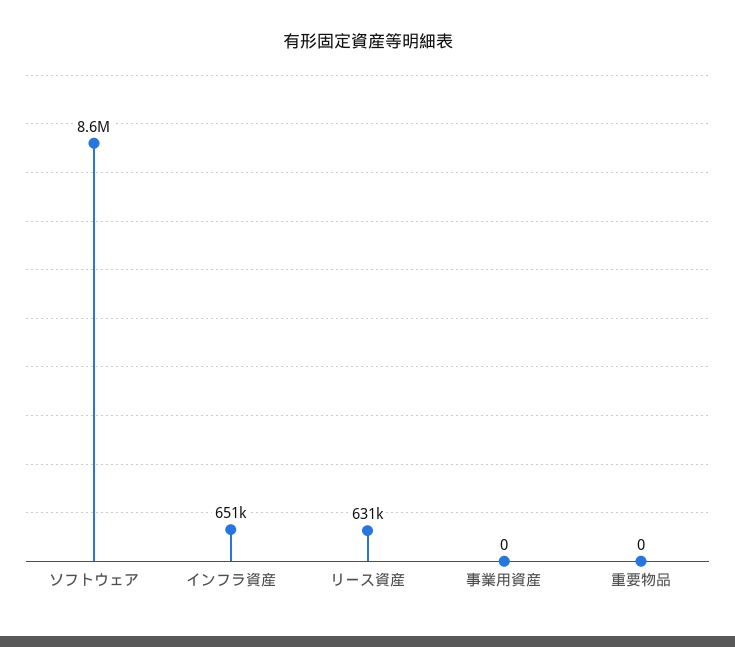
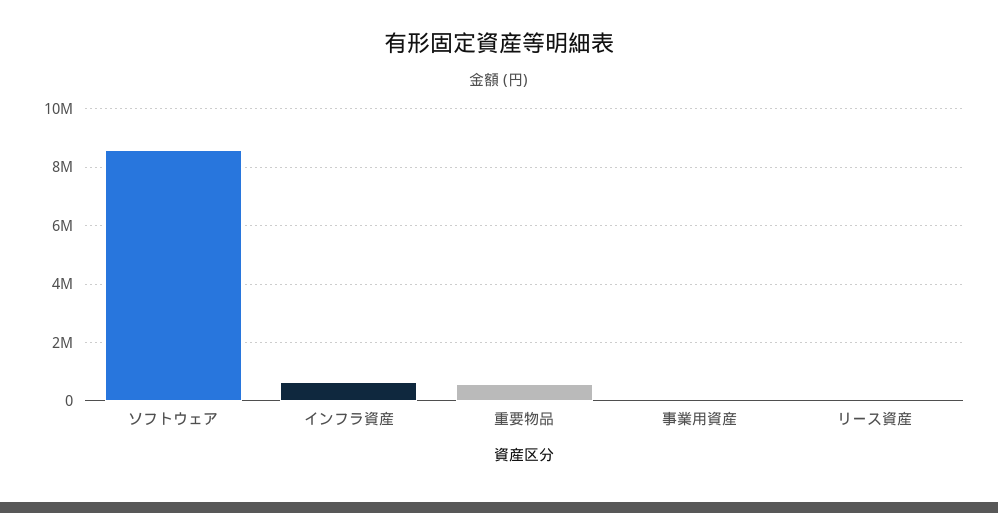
  {
    "ソフトウェア": 8600000,
    "インフラ資産": 651000,
-   "リース資産": 631000,
+   "リース資産": 0,
    "事業用資産": 0,
-   "重要物品": 0
+   "重要物品": 500000
  }

